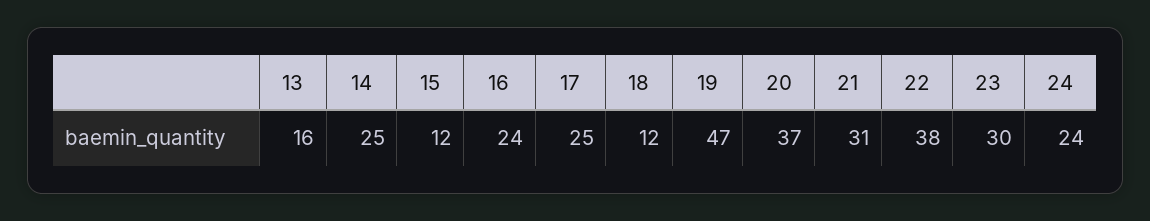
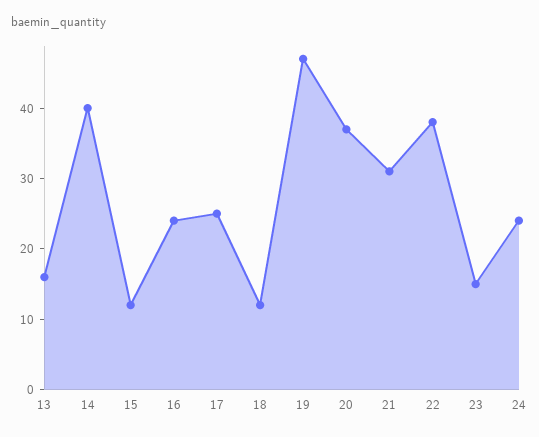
  {
    "13": 16,
-   "14": 25,
+   "14": 40,
    "15": 12,
    "16": 24,
    "17": 25,
    "18": 12,
    "19": 47,
    "20": 37,
    "21": 31,
    "22": 38,
-   "23": 30,
+   "23": 15,
    "24": 24
  }

